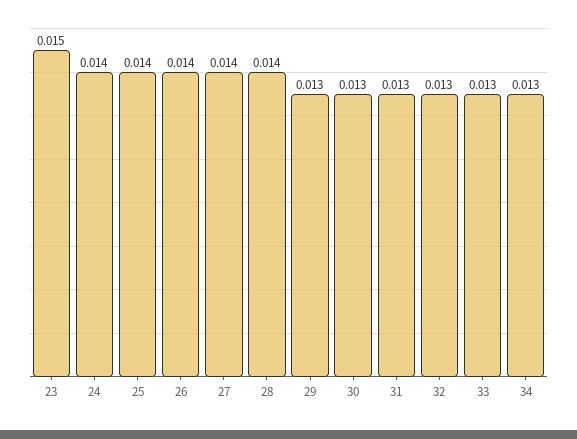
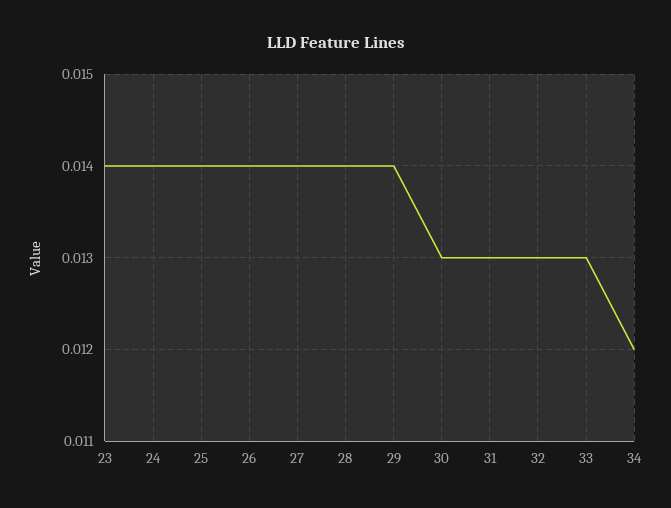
  {
-   "23": 0.015,
+   "23": 0.014,
    "24": 0.014,
    "25": 0.014,
    "26": 0.014,
    "27": 0.014,
    "28": 0.014,
-   "29": 0.013,
+   "29": 0.014,
    "30": 0.013,
    "31": 0.013,
    "32": 0.013,
    "33": 0.013,
-   "34": 0.013
+   "34": 0.012
  }

